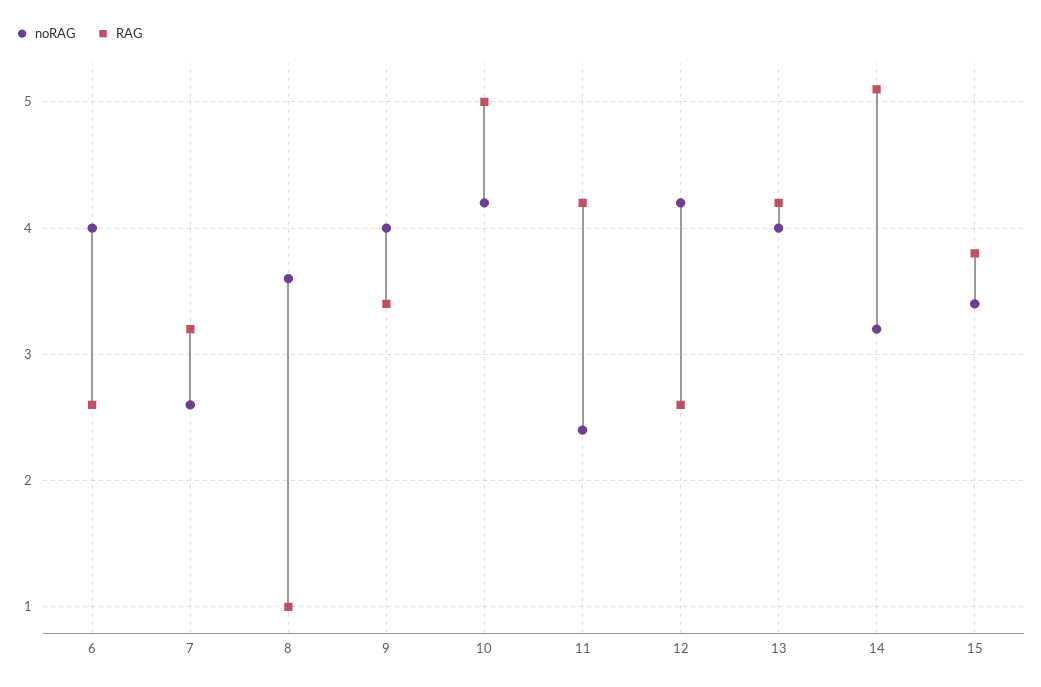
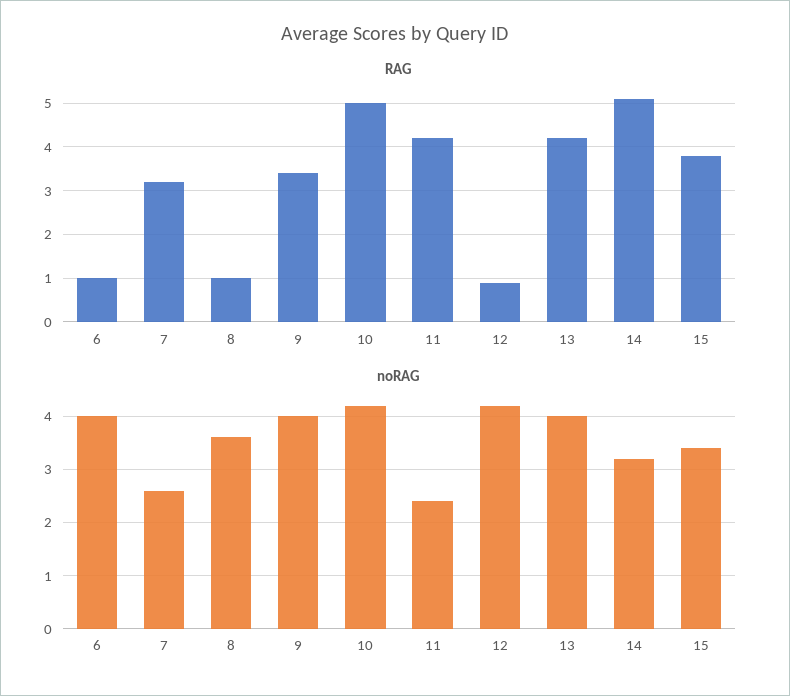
  {
    "noRAG": {
      "6": 4,
      "7": 2.6,
      "8": 3.6,
      "9": 4,
      "10": 4.2,
      "11": 2.4,
      "12": 4.2,
      "13": 4,
      "14": 3.2,
      "15": 3.4
    },
    "RAG": {
-     "6": 2.6,
+     "6": 1,
      "7": 3.2,
      "8": 1,
      "9": 3.4,
      "10": 5,
      "11": 4.2,
-     "12": 2.6,
+     "12": 1,
      "13": 4.2,
      "14": 5.1,
      "15": 3.8
    }
  }

